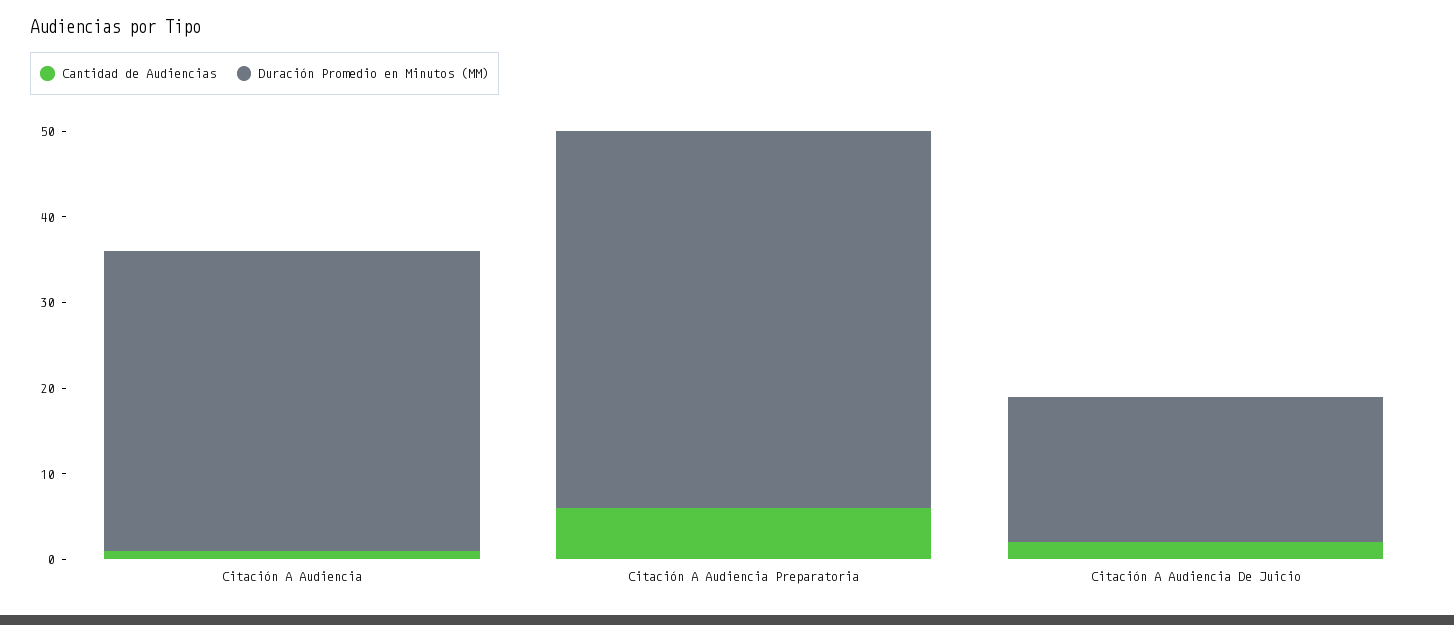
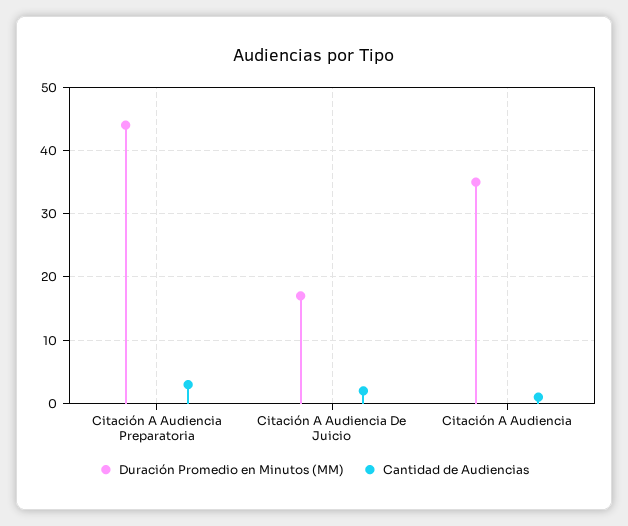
  {
    "Cantidad de Audiencias": {
      "Citación A Audiencia": 1,
-     "Citación A Audiencia Preparatoria": 6,
+     "Citación A Audiencia Preparatoria": 3,
      "Citación A Audiencia De Juicio": 2
    },
    "Duración Promedio en Minutos (MM)": {
      "Citación A Audiencia": 35,
      "Citación A Audiencia Preparatoria": 44,
      "Citación A Audiencia De Juicio": 17
    }
  }

